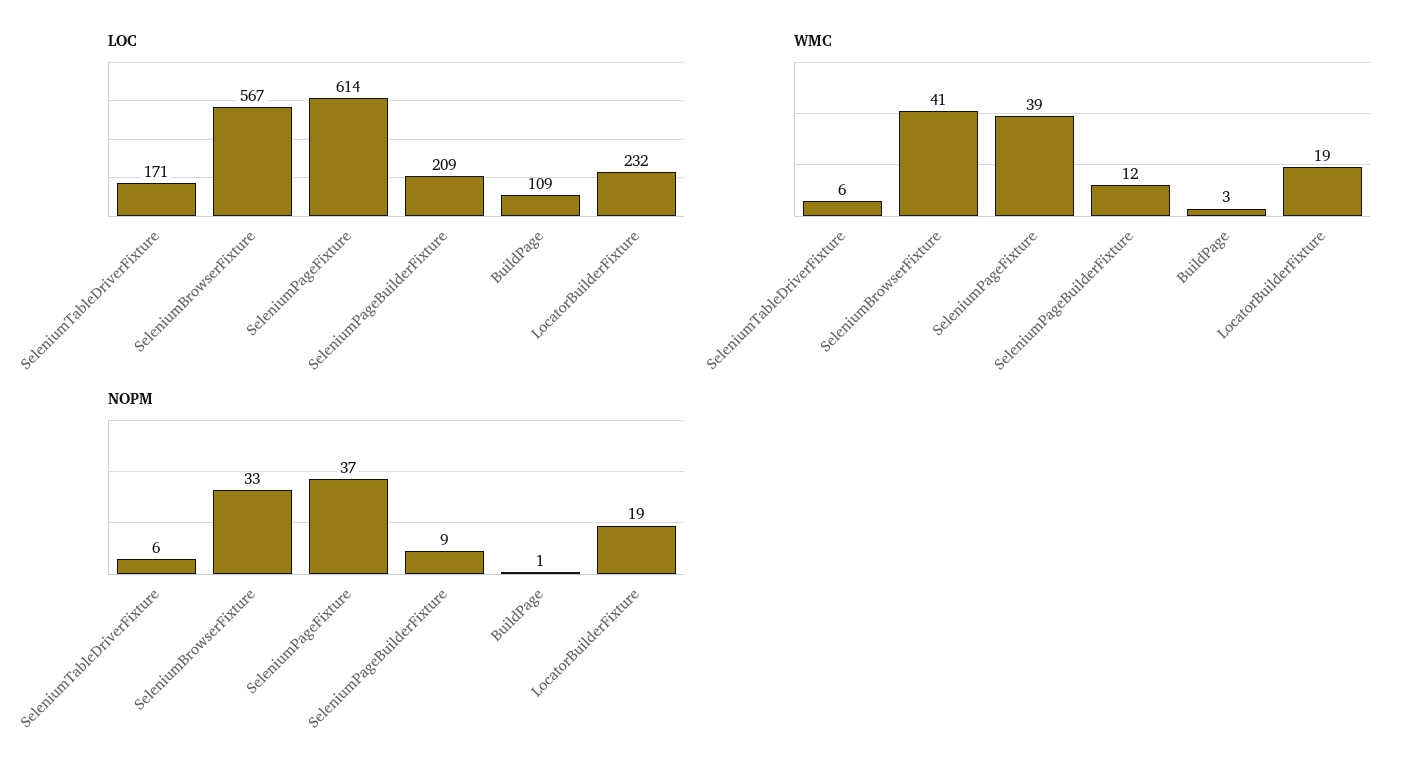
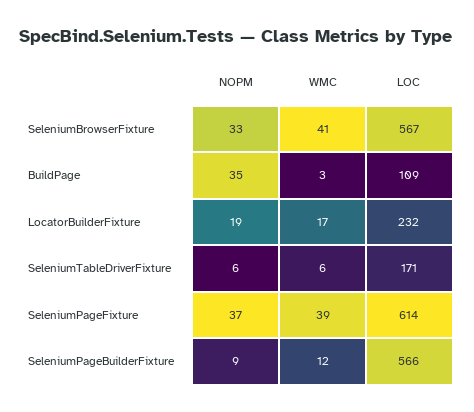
  {
    "LOC": {
      "SeleniumTableDriverFixture": 171,
      "SeleniumBrowserFixture": 567,
      "SeleniumPageFixture": 614,
-     "SeleniumPageBuilderFixture": 209,
+     "SeleniumPageBuilderFixture": 566,
      "BuildPage": 109,
      "LocatorBuilderFixture": 232
    },
    "WMC": {
      "SeleniumTableDriverFixture": 6,
      "SeleniumBrowserFixture": 41,
      "SeleniumPageFixture": 39,
      "SeleniumPageBuilderFixture": 12,
      "BuildPage": 3,
-     "LocatorBuilderFixture": 19
+     "LocatorBuilderFixture": 17
    },
    "NOPM": {
      "SeleniumTableDriverFixture": 6,
      "SeleniumBrowserFixture": 33,
      "SeleniumPageFixture": 37,
      "SeleniumPageBuilderFixture": 9,
-     "BuildPage": 1,
+     "BuildPage": 35,
      "LocatorBuilderFixture": 19
    }
  }

